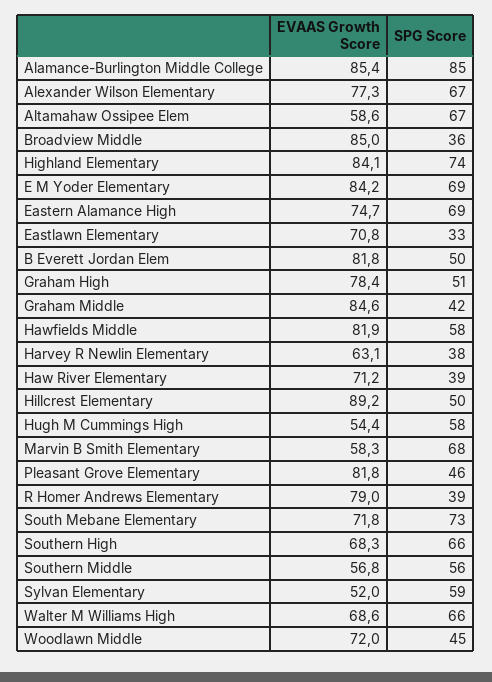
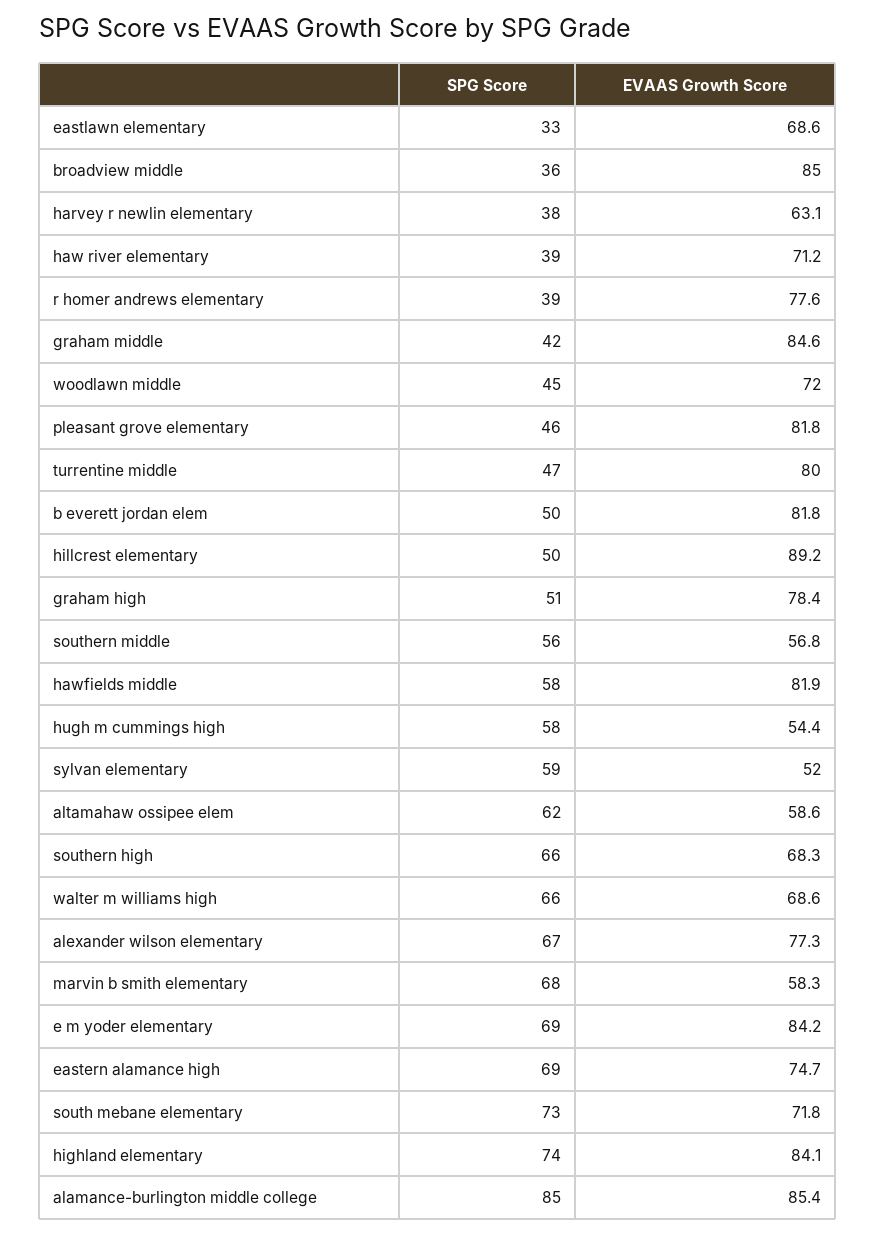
  {
    "EVAAS Growth Score": {
      "Alamance-Burlington Middle College": 85.4,
      "Alexander Wilson Elementary": 77.3,
      "Altamahaw Ossipee Elem": 58.6,
      "Broadview Middle": 85,
      "Highland Elementary": 84.1,
      "E M Yoder Elementary": 84.2,
      "Eastern Alamance High": 74.7,
-     "Eastlawn Elementary": 70.8,
+     "Eastlawn Elementary": 68.6,
      "B Everett Jordan Elem": 81.8,
      "Graham High": 78.4,
      "Graham Middle": 84.6,
      "Hawfields Middle": 81.9,
      "Harvey R Newlin Elementary": 63.1,
      "Haw River Elementary": 71.2,
      "Hillcrest Elementary": 89.2,
      "Hugh M Cummings High": 54.4,
      "Marvin B Smith Elementary": 58.3,
      "Pleasant Grove Elementary": 81.8,
-     "R Homer Andrews Elementary": 79,
+     "R Homer Andrews Elementary": 77.6,
      "South Mebane Elementary": 71.8,
      "Southern High": 68.3,
      "Southern Middle": 56.8,
      "Sylvan Elementary": 52,
      "Walter M Williams High": 68.6,
-     "Woodlawn Middle": 72
+     "Woodlawn Middle": 72,
+     "turrentine middle": 80
    },
    "SPG Score": {
      "Alamance-Burlington Middle College": 85,
      "Alexander Wilson Elementary": 67,
-     "Altamahaw Ossipee Elem": 67,
+     "Altamahaw Ossipee Elem": 62,
      "Broadview Middle": 36,
      "Highland Elementary": 74,
      "E M Yoder Elementary": 69,
      "Eastern Alamance High": 69,
      "Eastlawn Elementary": 33,
      "B Everett Jordan Elem": 50,
      "Graham High": 51,
      "Graham Middle": 42,
      "Hawfields Middle": 58,
      "Harvey R Newlin Elementary": 38,
      "Haw River Elementary": 39,
      "Hillcrest Elementary": 50,
      "Hugh M Cummings High": 58,
      "Marvin B Smith Elementary": 68,
      "Pleasant Grove Elementary": 46,
      "R Homer Andrews Elementary": 39,
      "South Mebane Elementary": 73,
      "Southern High": 66,
      "Southern Middle": 56,
      "Sylvan Elementary": 59,
      "Walter M Williams High": 66,
-     "Woodlawn Middle": 45
+     "Woodlawn Middle": 45,
+     "turrentine middle": 47
    }
  }

